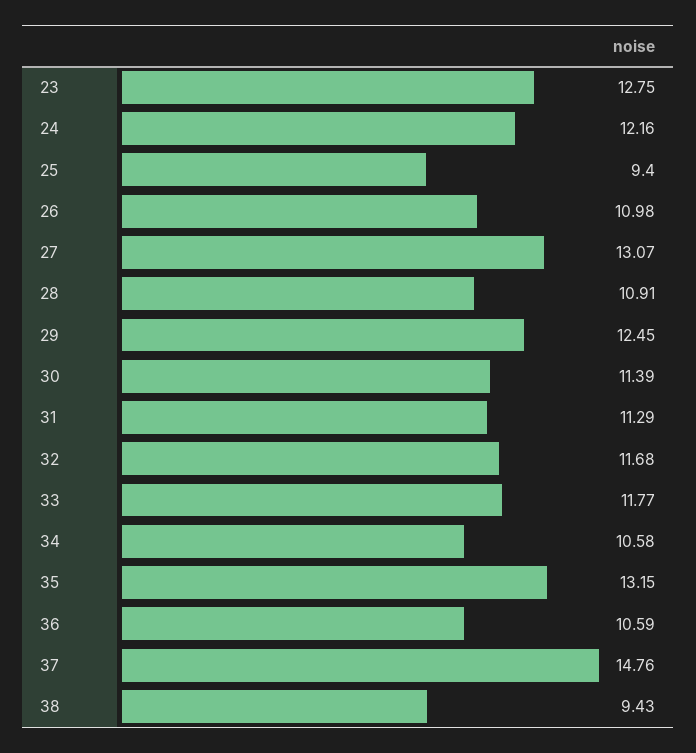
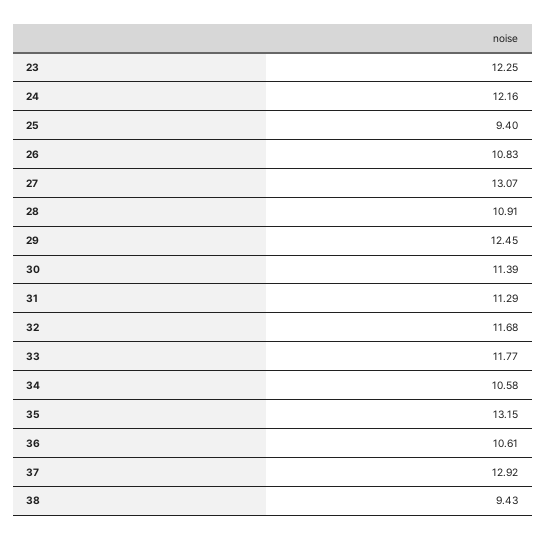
  {
-   "23": 12.75,
+   "23": 12.25,
    "24": 12.16,
    "25": 9.4,
-   "26": 10.98,
+   "26": 10.83,
    "27": 13.07,
    "28": 10.91,
    "29": 12.45,
    "30": 11.39,
    "31": 11.29,
    "32": 11.68,
    "33": 11.77,
    "34": 10.58,
    "35": 13.15,
-   "36": 10.59,
+   "36": 10.61,
-   "37": 14.76,
+   "37": 12.92,
    "38": 9.43
  }

